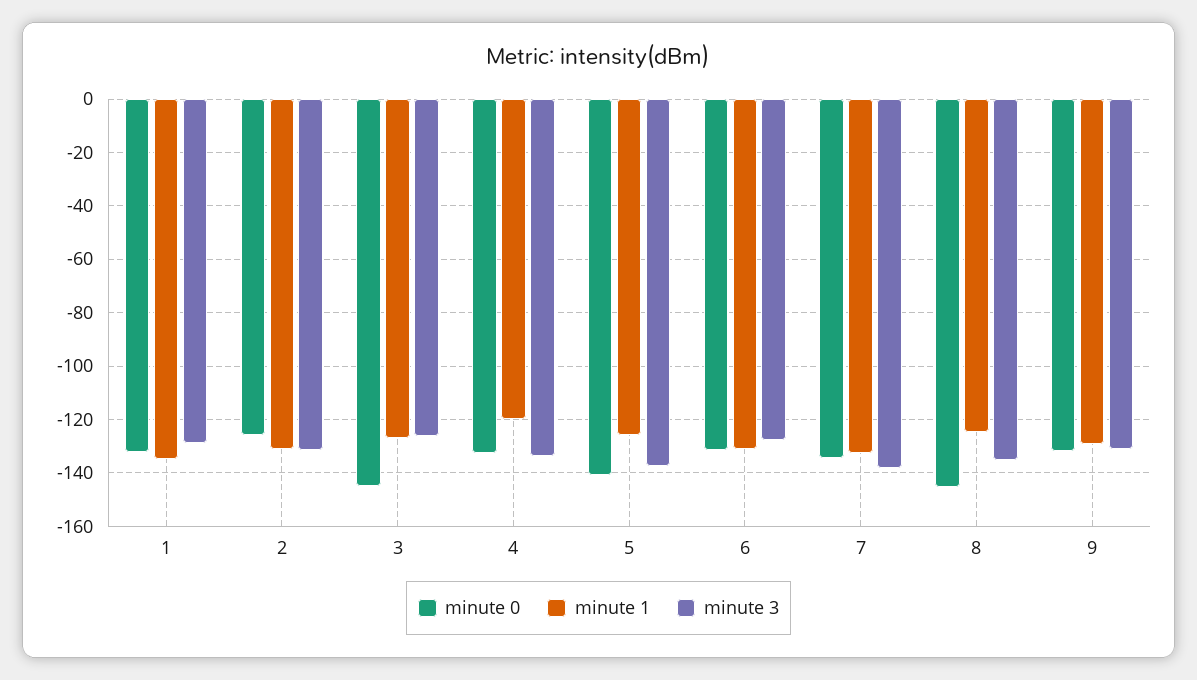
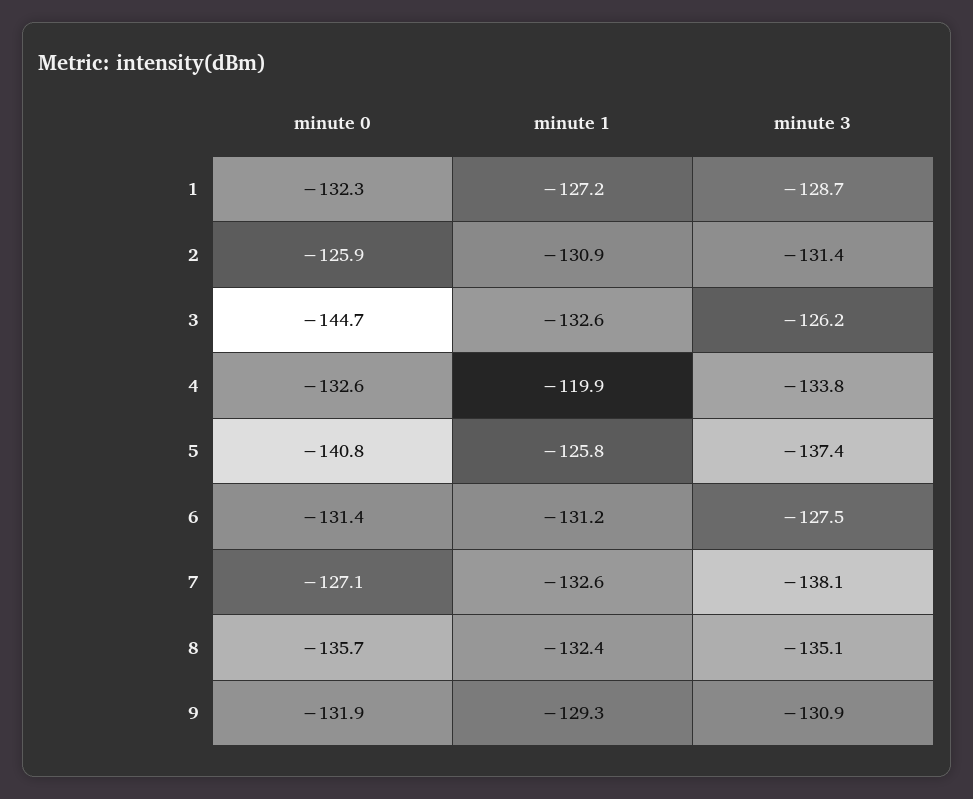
  {
    "minute 0": {
      "1": -132.3,
      "2": -125.9,
      "3": -144.7,
      "4": -132.6,
      "5": -140.8,
      "6": -131.4,
-     "7": -135,
+     "7": -127.1,
-     "8": -145,
+     "8": -135.7,
      "9": -131.9
    },
    "minute 1": {
-     "1": -135,
+     "1": -127.2,
      "2": -130.9,
-     "3": -127.5,
+     "3": -132.6,
      "4": -119.9,
      "5": -125.8,
      "6": -131.2,
      "7": -132.6,
-     "8": -125,
+     "8": -132.4,
      "9": -129.3
    },
    "minute 3": {
      "1": -128.7,
      "2": -131.4,
      "3": -126.2,
      "4": -133.8,
      "5": -137.4,
      "6": -127.5,
      "7": -138.1,
      "8": -135.1,
      "9": -130.9
    }
  }

